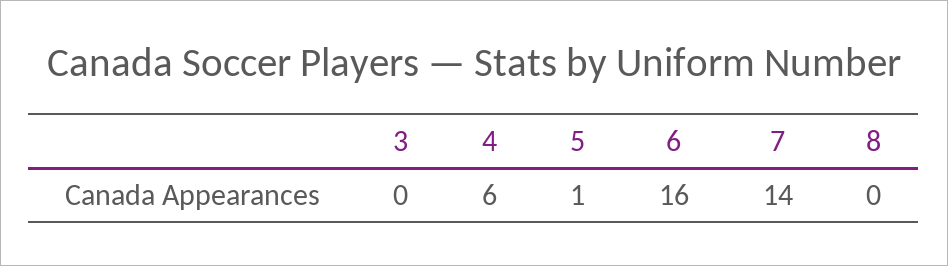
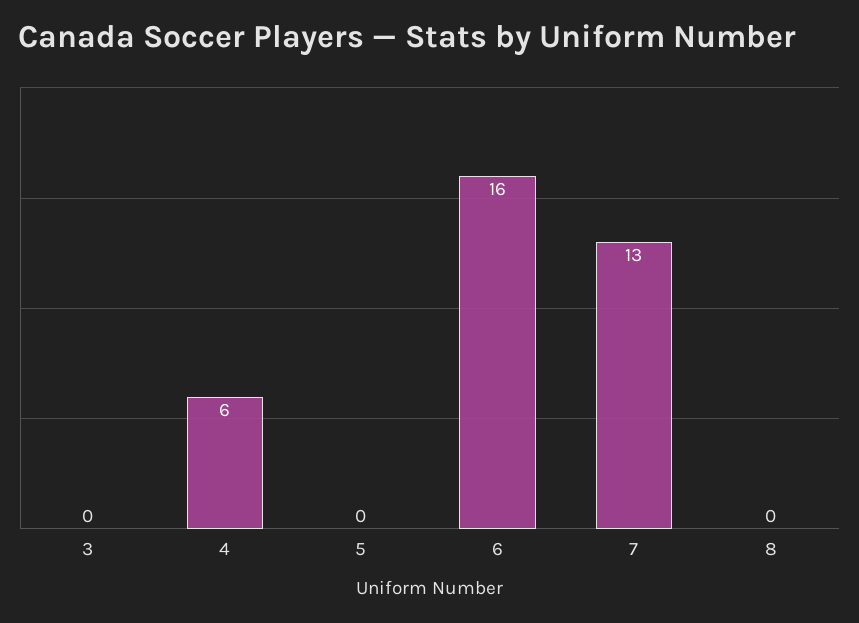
  {
    "3": 0,
    "4": 6,
-   "5": 1,
+   "5": 0,
    "6": 16,
-   "7": 14,
+   "7": 13,
    "8": 0
  }

